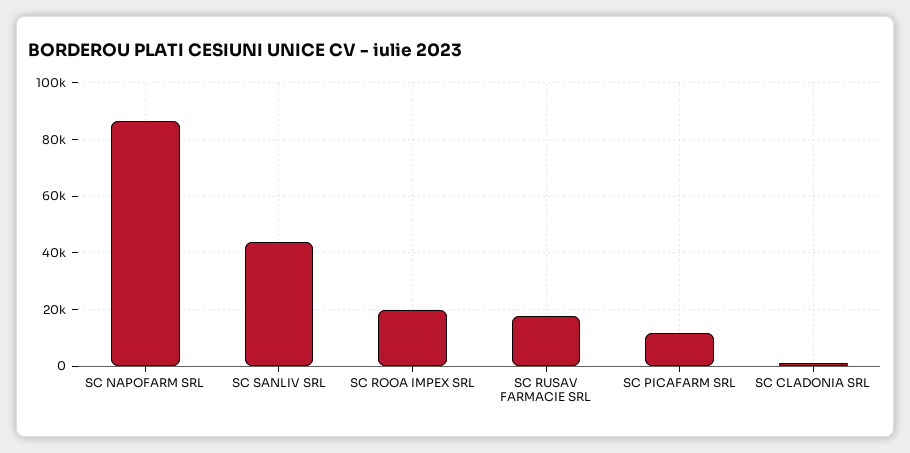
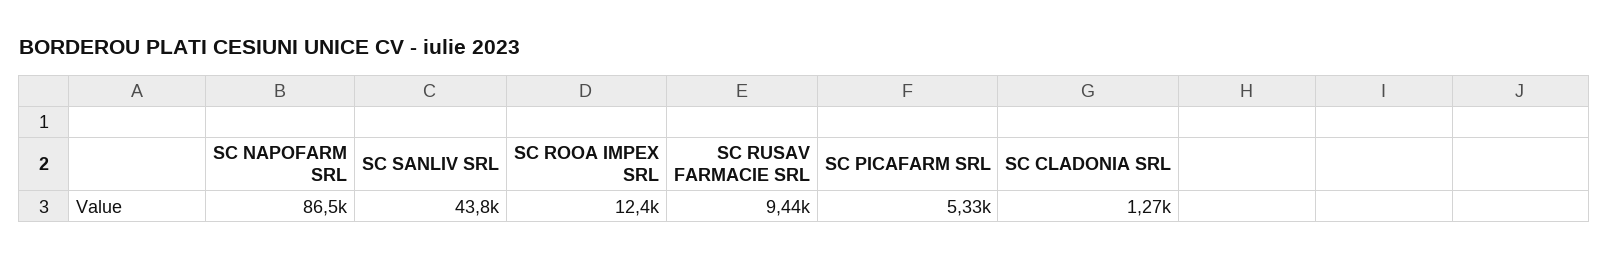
  {
    "SC NAPOFARM SRL": 86500,
    "SC SANLIV SRL": 43800,
-   "SC ROOA IMPEX SRL": 20000,
+   "SC ROOA IMPEX SRL": 12400,
-   "SC RUSAV FARMACIE SRL": 17500,
+   "SC RUSAV FARMACIE SRL": 9440,
-   "SC PICAFARM SRL": 12500,
+   "SC PICAFARM SRL": 5330,
    "SC CLADONIA SRL": 1270
  }

